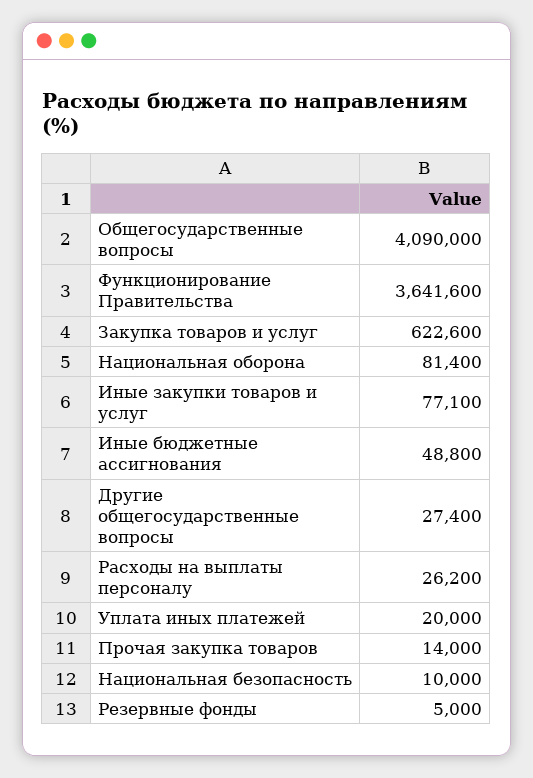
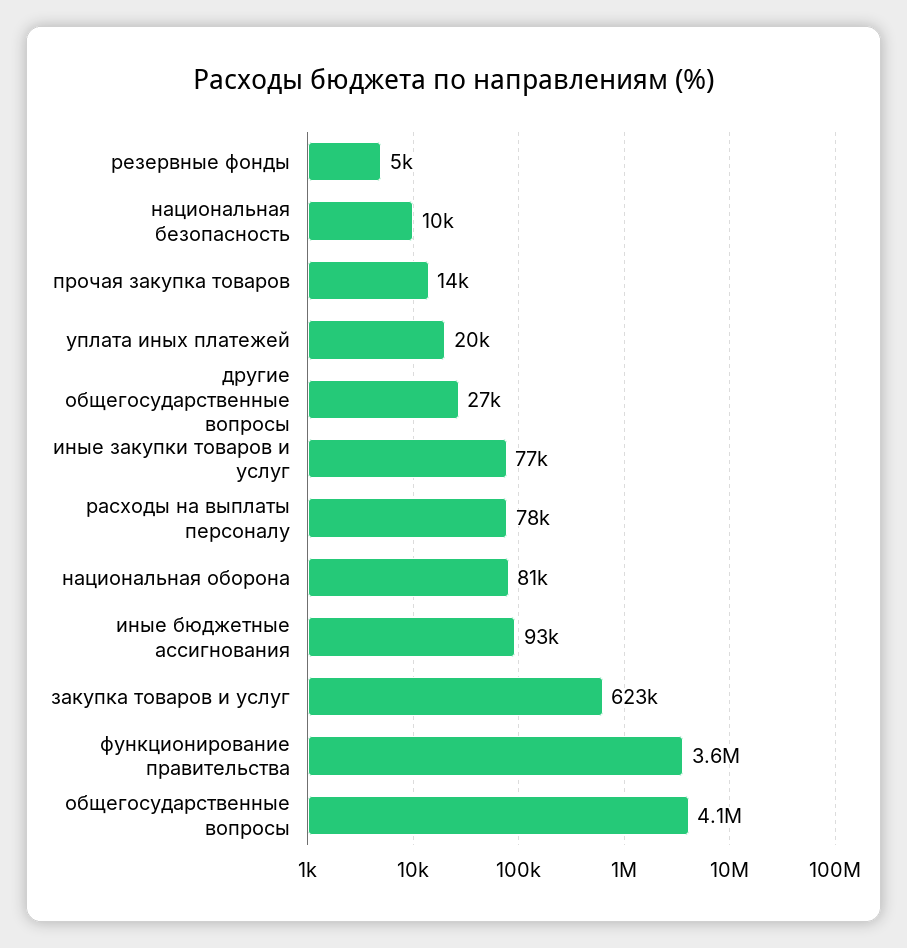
  {
    "Общегосударственные вопросы": 4090000,
    "Функционирование Правительства": 3641600,
    "Закупка товаров и услуг": 622600,
    "Национальная оборона": 81400,
    "Иные закупки товаров и услуг": 77100,
-   "Иные бюджетные ассигнования": 48800,
+   "Иные бюджетные ассигнования": 93000,
    "Другие общегосударственные вопросы": 27400,
-   "Расходы на выплаты персоналу": 26200,
+   "Расходы на выплаты персоналу": 78000,
    "Уплата иных платежей": 20000,
    "Прочая закупка товаров": 14000,
    "Национальная безопасность": 10000,
    "Резервные фонды": 5000
  }

